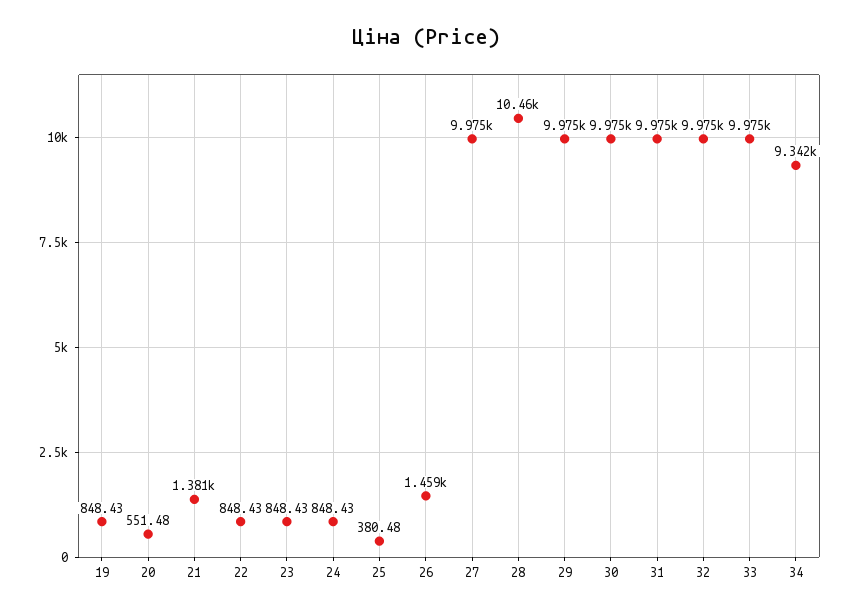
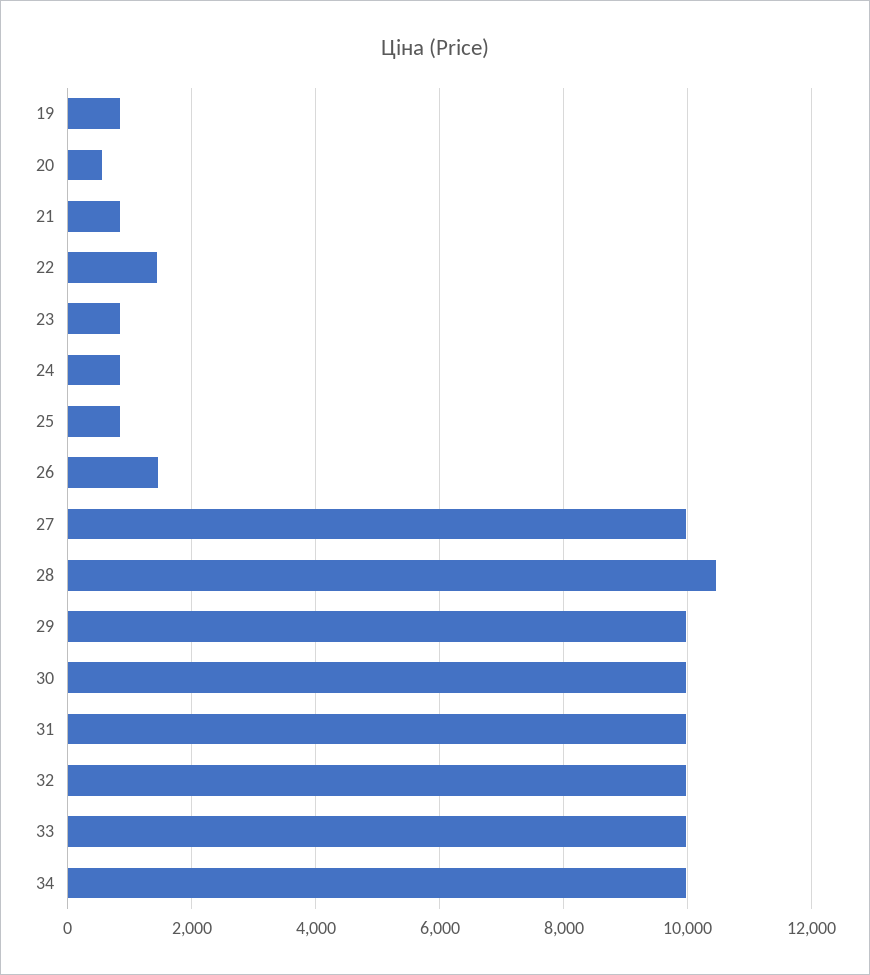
  {
    "19": 848.43,
    "20": 551.48,
-   "21": 1381,
+   "21": 800,
-   "22": 848.43,
+   "22": 1400,
    "23": 848.43,
    "24": 848.43,
-   "25": 380.48,
+   "25": 800,
    "26": 1459,
    "27": 9975,
    "28": 10460,
    "29": 9975,
    "30": 9975,
    "31": 9975,
    "32": 9975,
    "33": 9975,
-   "34": 9342
+   "34": 10000
  }

